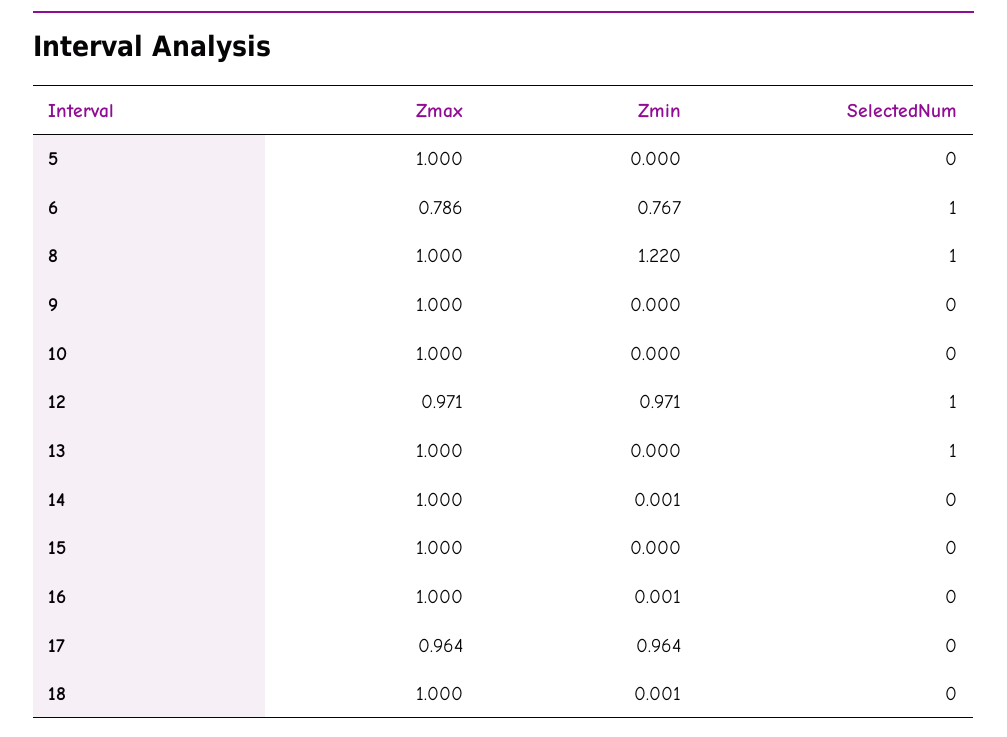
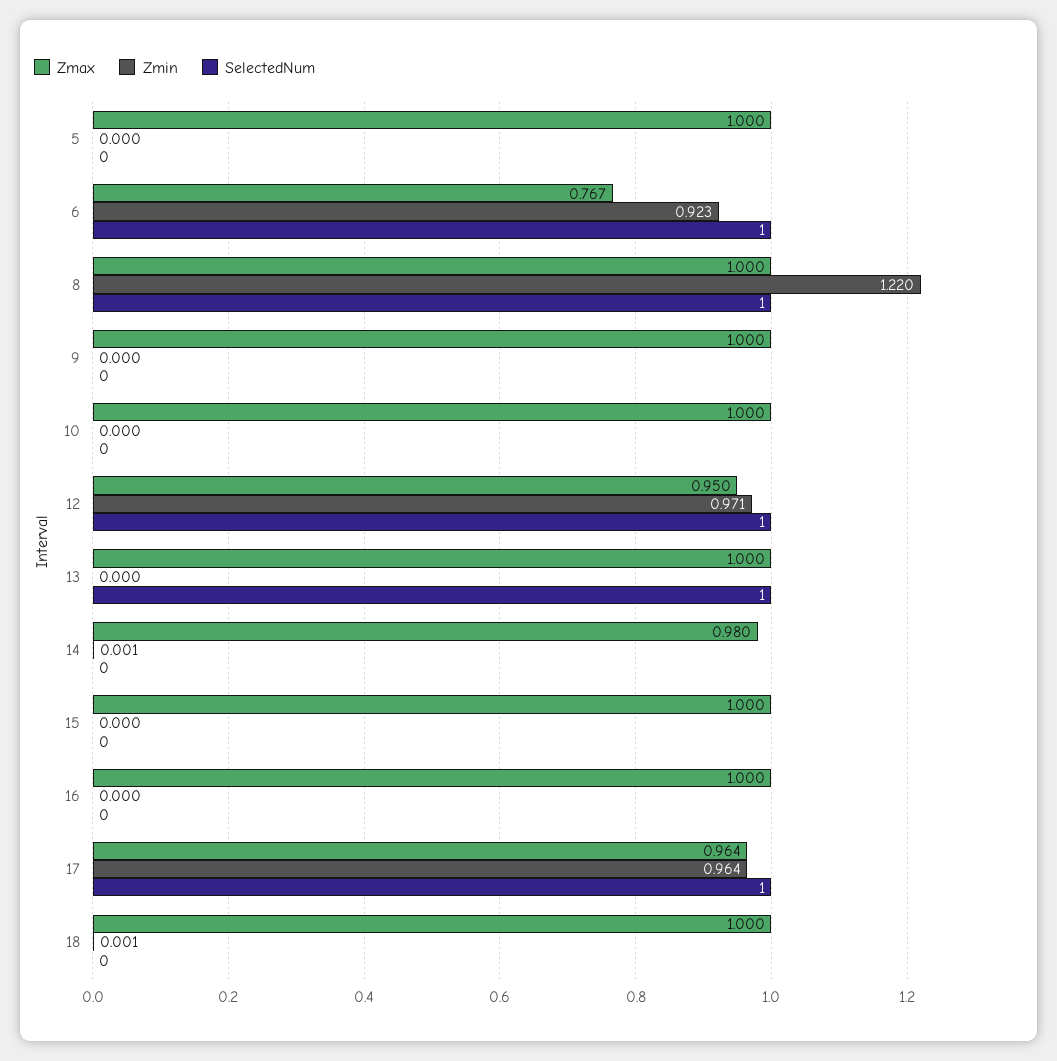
  {
    "Zmax": {
      "5": 1,
-     "6": 0.786,
+     "6": 0.767,
      "8": 1,
      "9": 1,
      "10": 1,
-     "12": 0.971,
+     "12": 0.95,
      "13": 1,
-     "14": 1,
+     "14": 0.98,
      "15": 1,
      "16": 1,
      "17": 0.964,
      "18": 1
    },
    "Zmin": {
      "5": 0,
-     "6": 0.767,
+     "6": 0.923,
      "8": 1.22,
      "9": 0,
      "10": 0,
      "12": 0.971,
      "13": 0,
      "14": 0.001,
      "15": 0,
-     "16": 0.001,
+     "16": 0,
      "17": 0.964,
      "18": 0.001
    },
    "SelectedNum": {
      "5": 0,
      "6": 1,
      "8": 1,
      "9": 0,
      "10": 0,
      "12": 1,
      "13": 1,
      "14": 0,
      "15": 0,
      "16": 0,
-     "17": 0,
+     "17": 1,
      "18": 0
    }
  }

